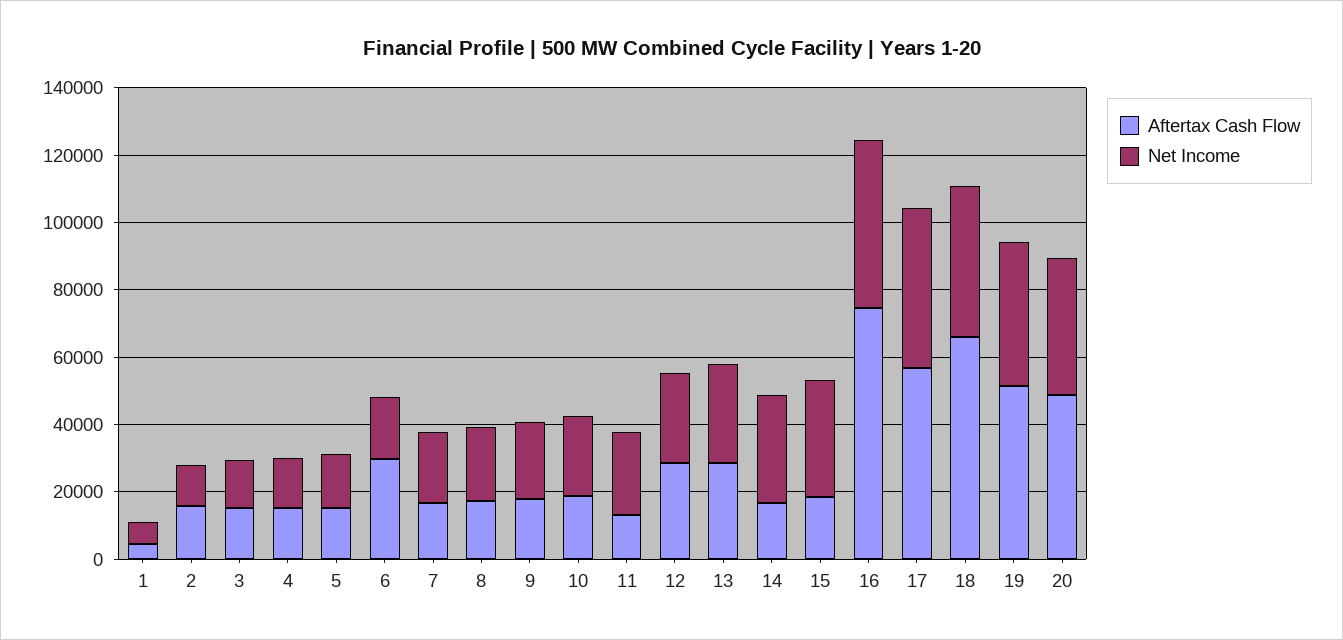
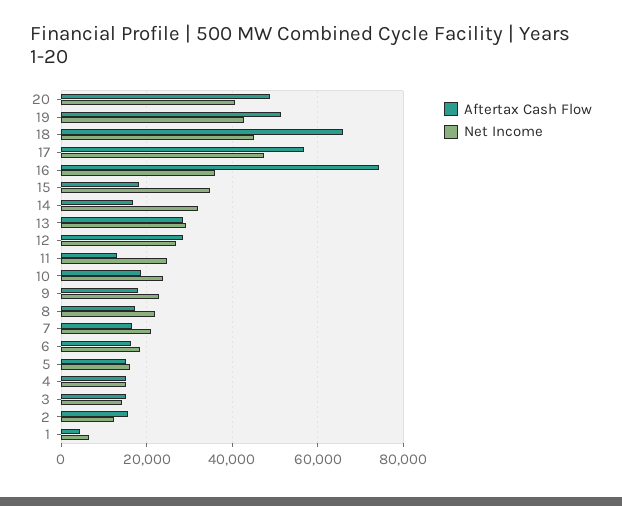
  {
    "Aftertax Cash Flow": {
      "1": 4000,
      "2": 16000,
      "3": 16000,
      "4": 16000,
      "5": 16000,
-     "6": 30000,
+     "6": 16000,
      "7": 16000,
      "8": 18000,
      "9": 18000,
      "10": 18000,
      "11": 12000,
      "12": 28000,
      "13": 28000,
      "14": 16000,
      "15": 18000,
      "16": 74000,
      "17": 56000,
      "18": 66000,
      "19": 52000,
      "20": 48000
    },
    "Net Income": {
      "1": 6000,
      "2": 12000,
      "3": 14000,
      "4": 16000,
      "5": 16000,
      "6": 18000,
      "7": 22000,
      "8": 22000,
      "9": 22000,
      "10": 24000,
      "11": 24000,
      "12": 26000,
      "13": 30000,
      "14": 32000,
      "15": 34000,
-     "16": 50000,
+     "16": 36000,
      "17": 48000,
      "18": 46000,
      "19": 42000,
      "20": 40000
    }
  }

